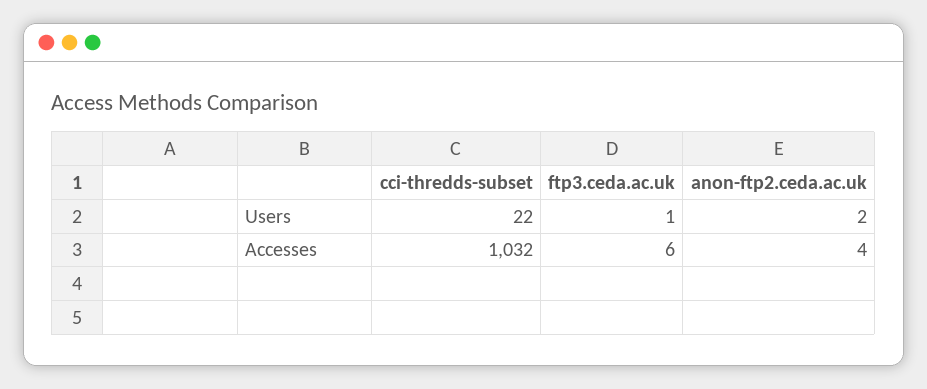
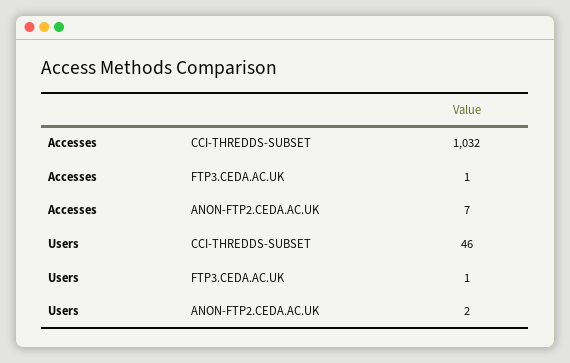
  {
    "cci-thredds-subset": {
-     "Users": 22,
+     "Users": 46,
      "Accesses": 1032
    },
    "ftp3.ceda.ac.uk": {
      "Users": 1,
-     "Accesses": 6
+     "Accesses": 1
    },
    "anon-ftp2.ceda.ac.uk": {
      "Users": 2,
-     "Accesses": 4
+     "Accesses": 7
    }
  }

